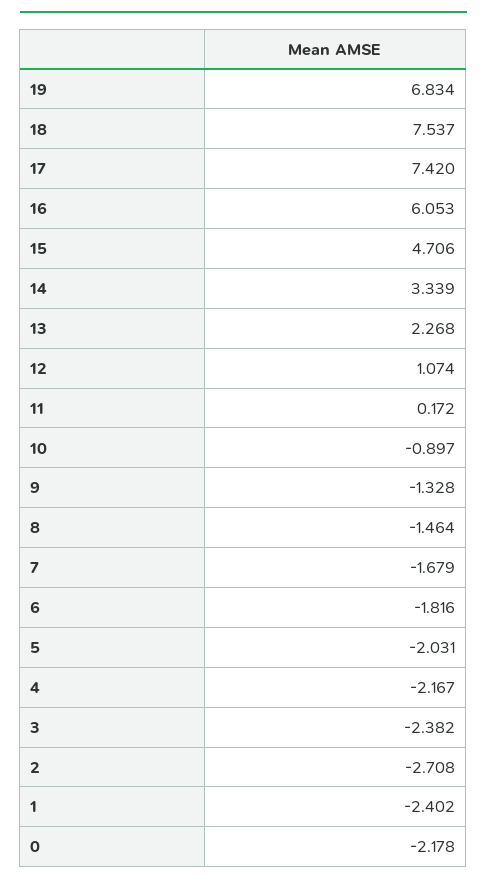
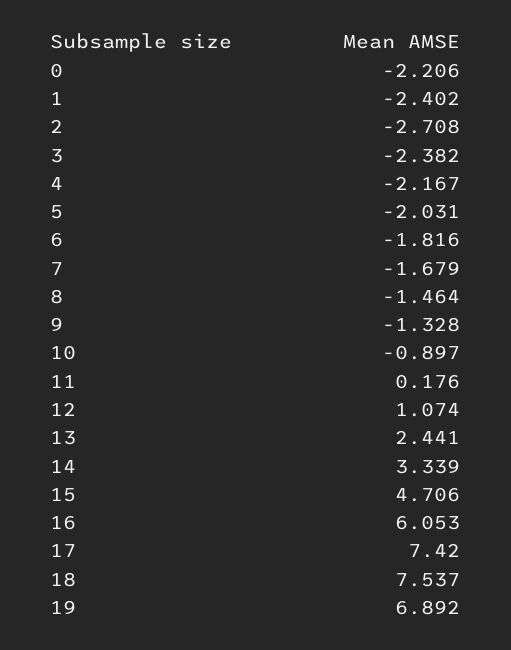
  {
-   "19": 6.834,
+   "19": 6.892,
    "18": 7.537,
    "17": 7.42,
    "16": 6.053,
    "15": 4.706,
    "14": 3.339,
-   "13": 2.268,
+   "13": 2.441,
    "12": 1.074,
-   "11": 0.172,
+   "11": 0.176,
    "10": -0.897,
    "9": -1.328,
    "8": -1.464,
    "7": -1.679,
    "6": -1.816,
    "5": -2.031,
    "4": -2.167,
    "3": -2.382,
    "2": -2.708,
    "1": -2.402,
-   "0": -2.178
+   "0": -2.206
  }

